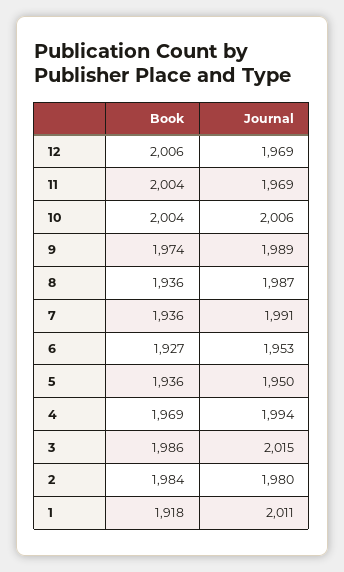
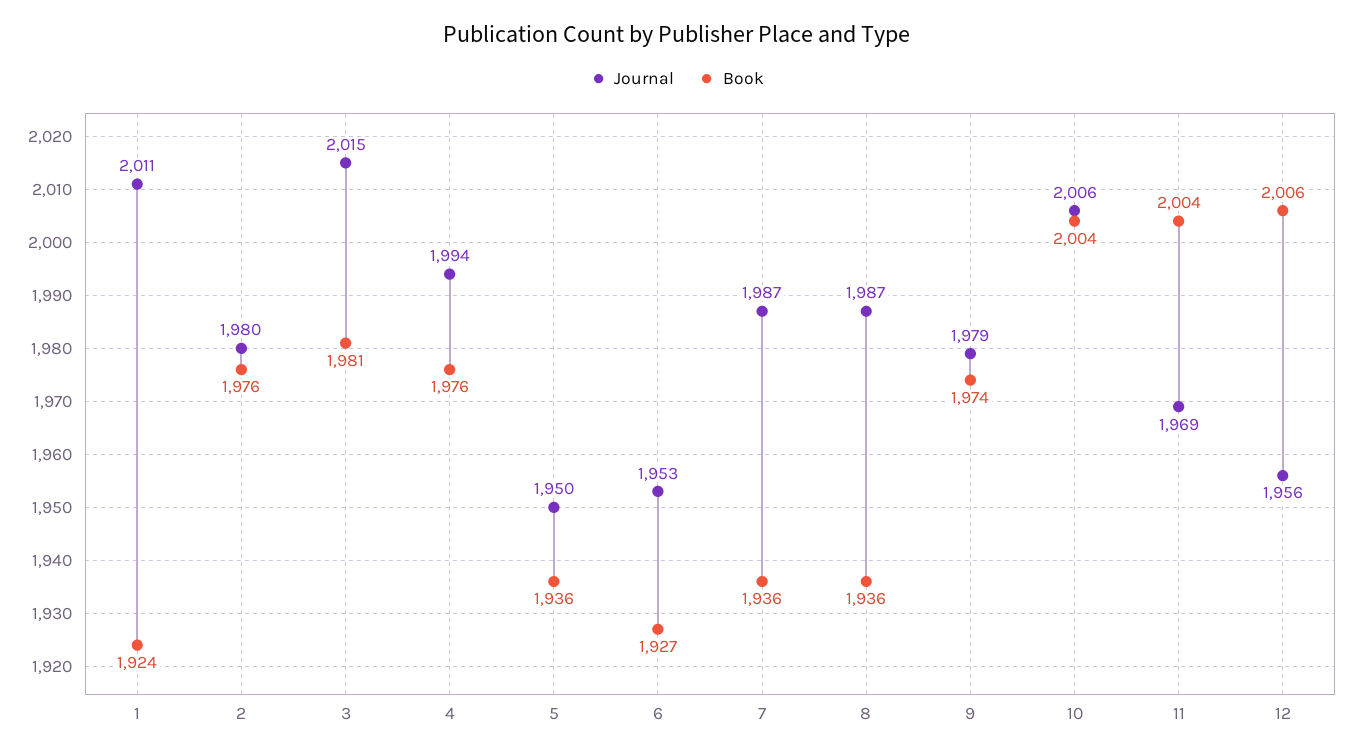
  {
    "Book": {
      "12": 2006,
      "11": 2004,
      "10": 2004,
      "9": 1974,
      "8": 1936,
      "7": 1936,
      "6": 1927,
      "5": 1936,
-     "4": 1969,
+     "4": 1976,
-     "3": 1986,
+     "3": 1981,
-     "2": 1984,
+     "2": 1976,
-     "1": 1918
+     "1": 1924
    },
    "Journal": {
-     "12": 1969,
+     "12": 1956,
      "11": 1969,
      "10": 2006,
-     "9": 1989,
+     "9": 1979,
      "8": 1987,
-     "7": 1991,
+     "7": 1987,
      "6": 1953,
      "5": 1950,
      "4": 1994,
      "3": 2015,
      "2": 1980,
      "1": 2011
    }
  }

